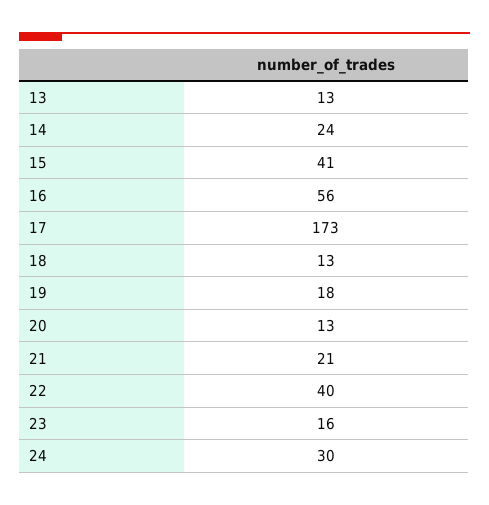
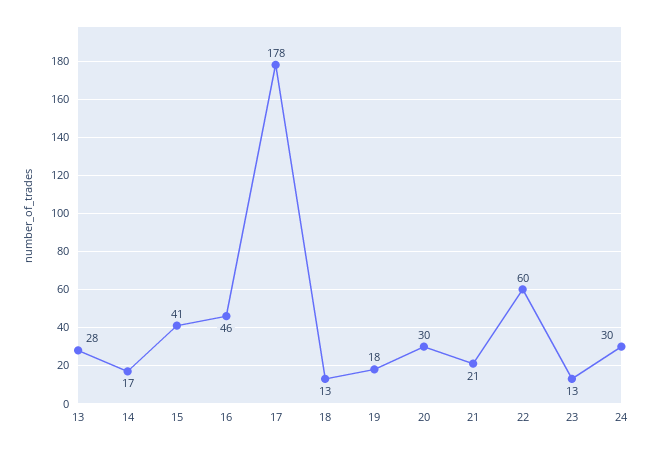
  {
-   "13": 13,
+   "13": 28,
-   "14": 24,
+   "14": 17,
    "15": 41,
-   "16": 56,
+   "16": 46,
-   "17": 173,
+   "17": 178,
    "18": 13,
    "19": 18,
-   "20": 13,
+   "20": 30,
    "21": 21,
-   "22": 40,
+   "22": 60,
-   "23": 16,
+   "23": 13,
    "24": 30
  }

